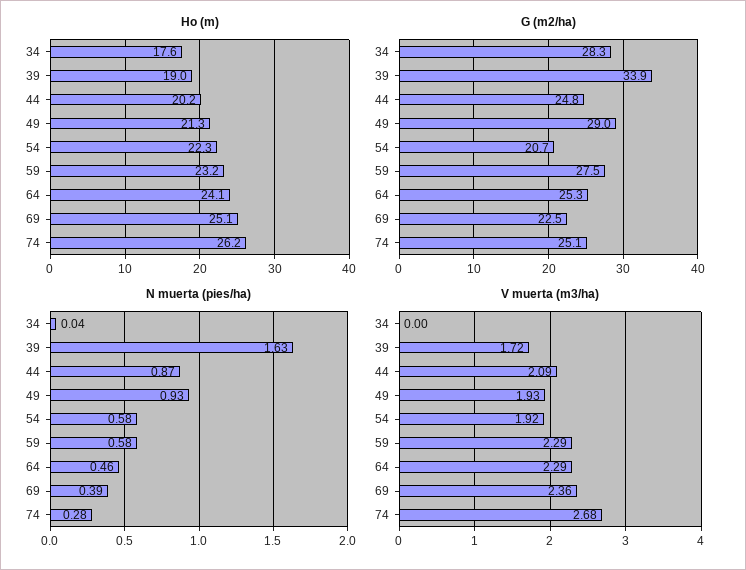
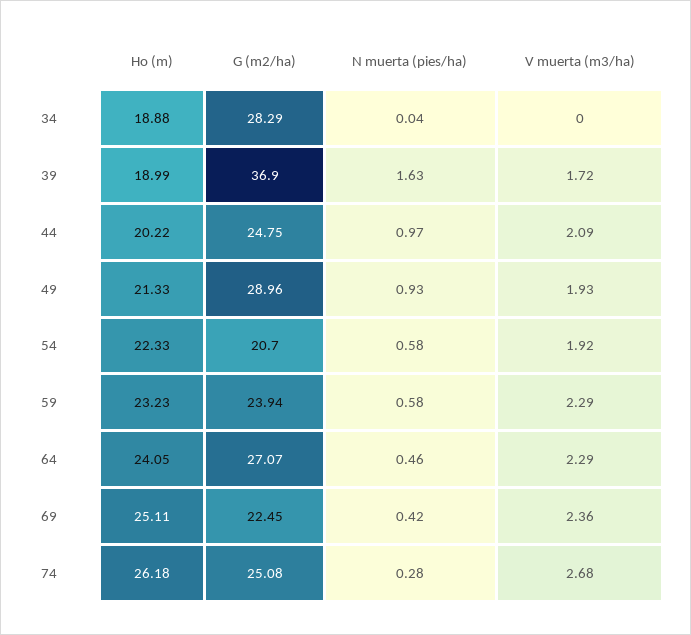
  {
    "Ho (m)": {
-     "34": 17.6,
+     "34": 18.88,
      "39": 18.99,
      "44": 20.22,
      "49": 21.33,
      "54": 22.33,
      "59": 23.23,
      "64": 24.05,
      "69": 25.11,
      "74": 26.18
    },
    "G (m2/ha)": {
      "34": 28.29,
-     "39": 33.9,
+     "39": 36.9,
      "44": 24.75,
      "49": 28.96,
      "54": 20.7,
-     "59": 27.5,
+     "59": 23.94,
-     "64": 25.3,
+     "64": 27.07,
      "69": 22.45,
      "74": 25.08
    },
    "N muerta (pies/ha)": {
      "34": 0.04,
      "39": 1.63,
-     "44": 0.87,
+     "44": 0.97,
      "49": 0.93,
      "54": 0.58,
      "59": 0.58,
      "64": 0.46,
-     "69": 0.39,
+     "69": 0.42,
      "74": 0.28
    },
    "V muerta (m3/ha)": {
      "34": 0,
      "39": 1.72,
      "44": 2.09,
      "49": 1.93,
      "54": 1.92,
      "59": 2.29,
      "64": 2.29,
      "69": 2.36,
      "74": 2.68
    }
  }

